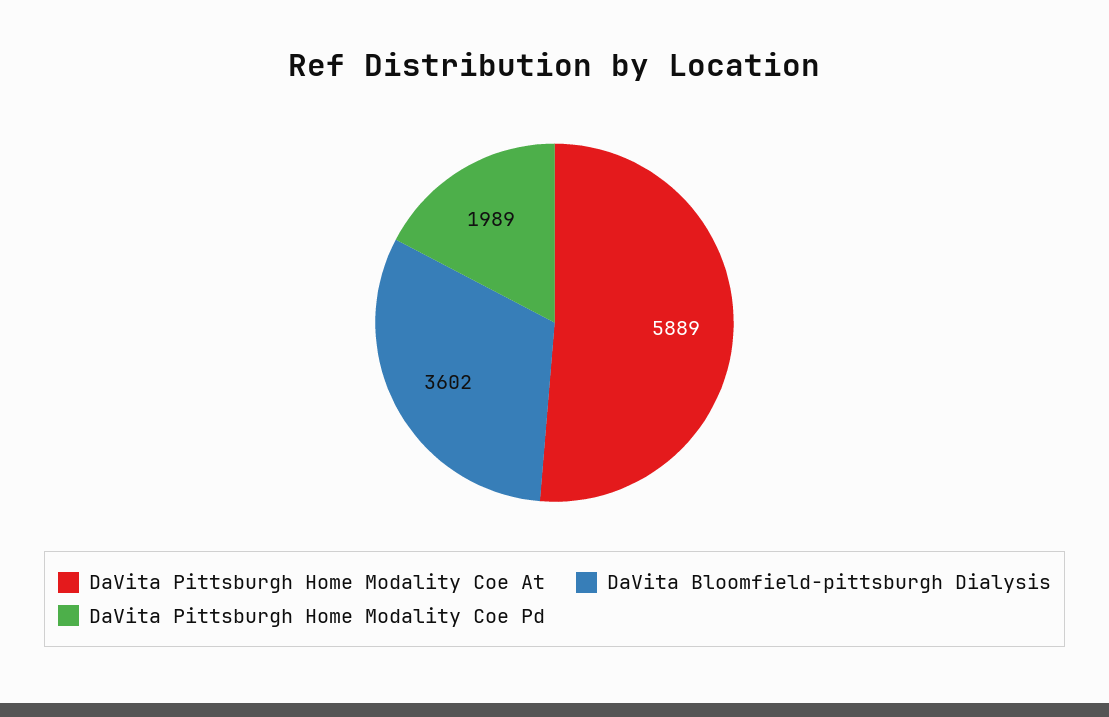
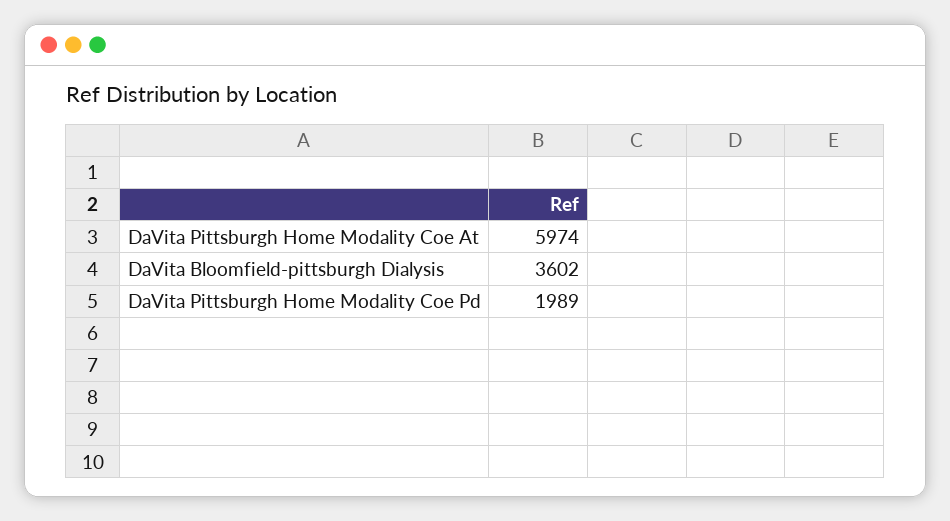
  {
-   "DaVita Pittsburgh Home Modality Coe At": 5889,
+   "DaVita Pittsburgh Home Modality Coe At": 5974,
    "DaVita Bloomfield-pittsburgh Dialysis": 3602,
    "DaVita Pittsburgh Home Modality Coe Pd": 1989
  }

